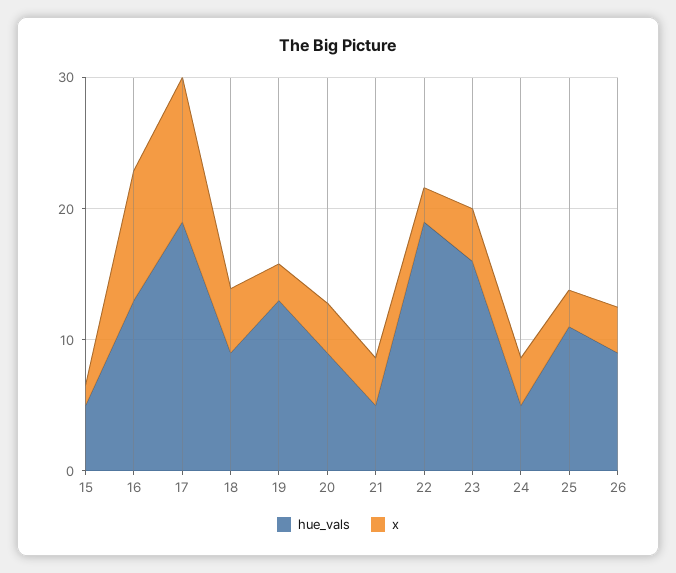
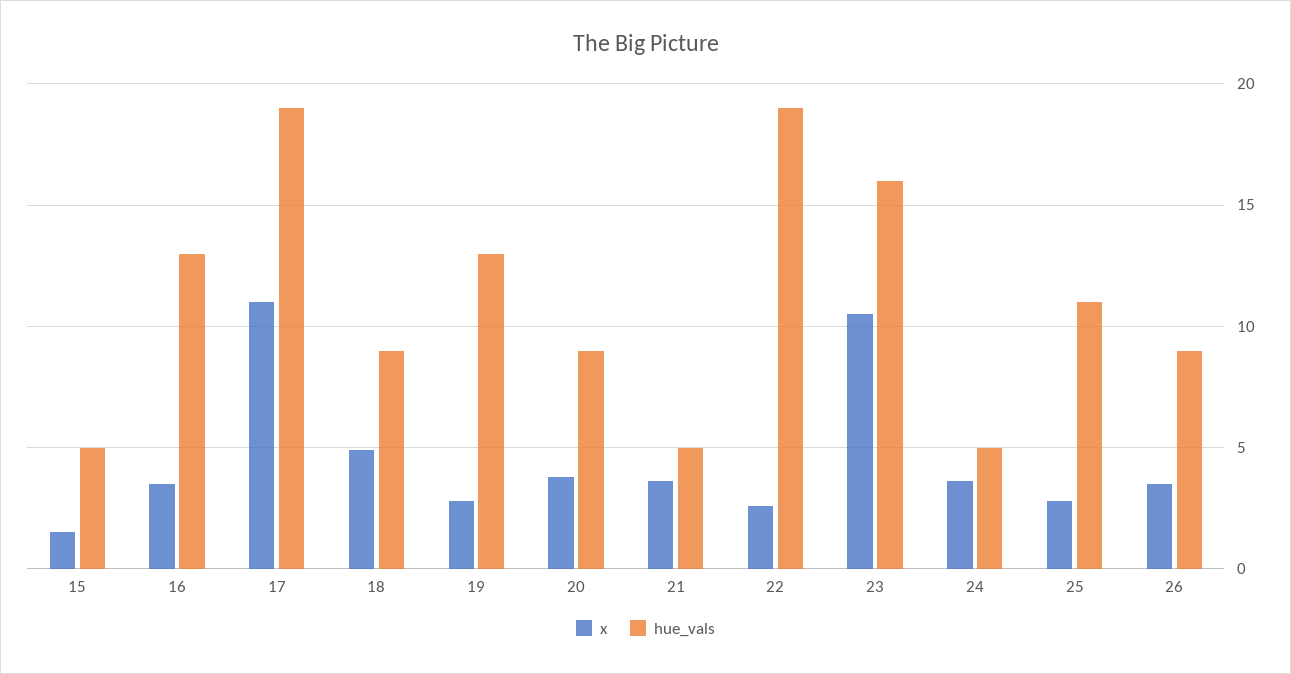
  {
    "hue_vals": {
      "15": 5,
      "16": 13,
      "17": 19,
      "18": 9,
      "19": 13,
      "20": 9,
      "21": 5,
      "22": 19,
      "23": 16,
      "24": 5,
      "25": 11,
      "26": 9
    },
    "x": {
      "15": 1.5,
-     "16": 10,
+     "16": 3.5,
      "17": 11,
      "18": 5,
      "19": 3,
      "20": 4,
      "21": 3.5,
      "22": 2.5,
-     "23": 4,
+     "23": 10.5,
      "24": 3.5,
      "25": 3,
      "26": 3.5
    }
  }

